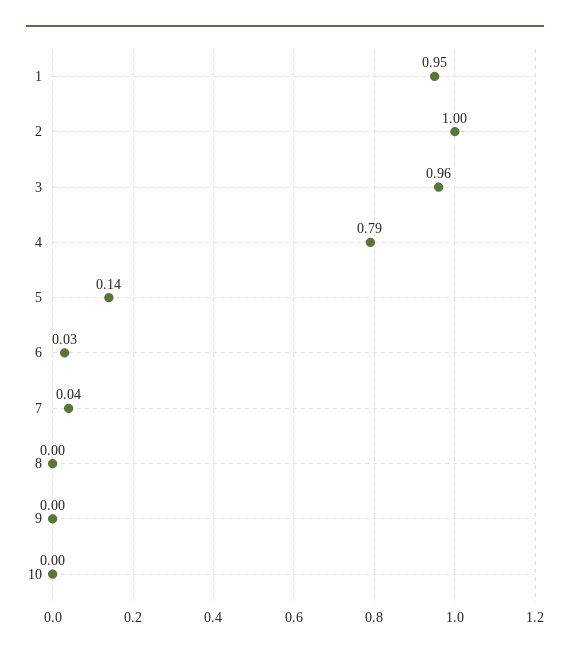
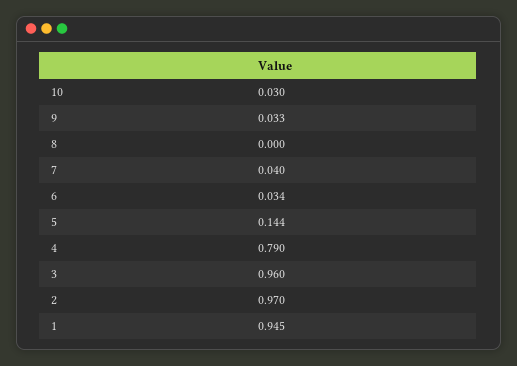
  {
    "1": 0.945,
-   "2": 1,
+   "2": 0.97,
    "3": 0.96,
    "4": 0.79,
    "5": 0.144,
    "6": 0.034,
    "7": 0.04,
    "8": 0,
-   "9": 0,
+   "9": 0.033,
-   "10": 0
+   "10": 0.03
  }

